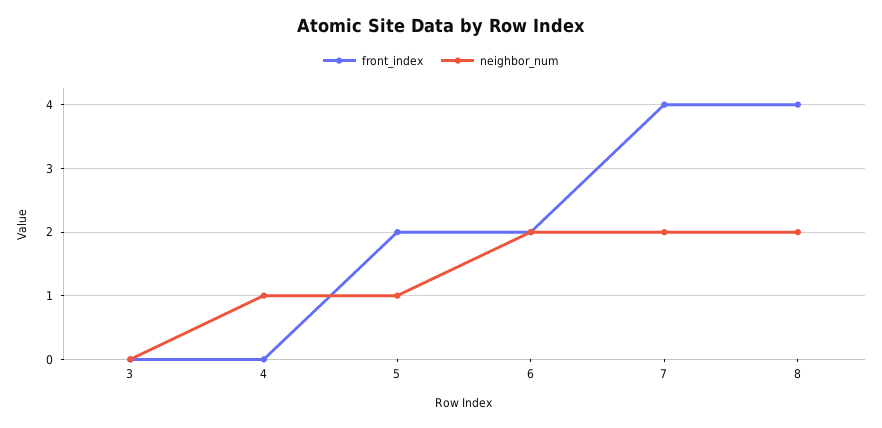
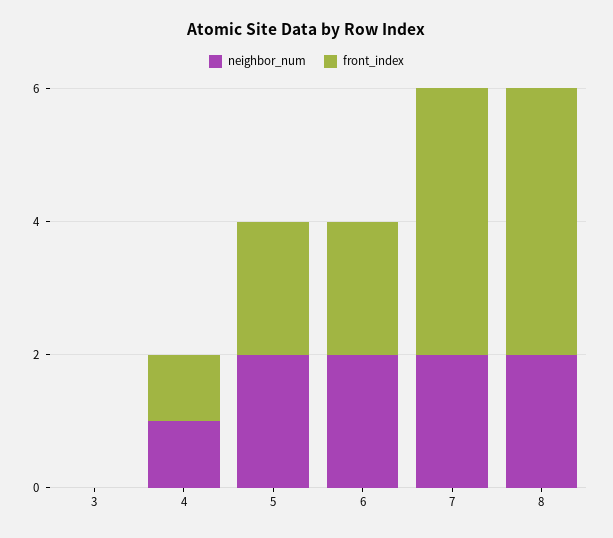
  {
    "front_index": {
      "3": 0,
-     "4": 0,
+     "4": 1,
      "5": 2,
      "6": 2,
      "7": 4,
      "8": 4
    },
    "neighbor_num": {
      "3": 0,
      "4": 1,
-     "5": 1,
+     "5": 2,
      "6": 2,
      "7": 2,
      "8": 2
    }
  }

